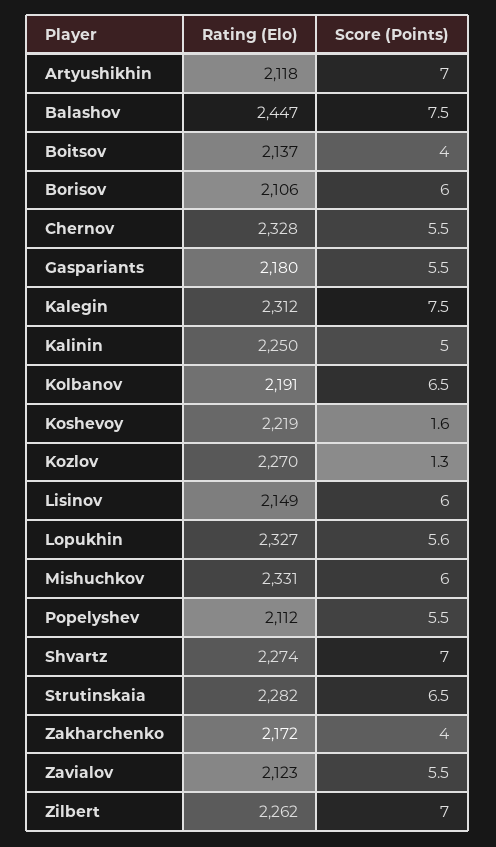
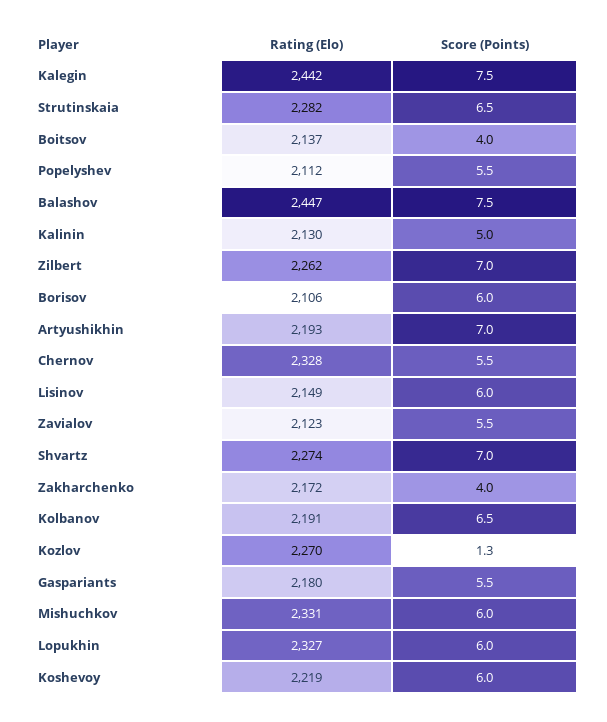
  {
    "Rating (Elo)": {
-     "Artyushikhin": 2118,
+     "Artyushikhin": 2193,
      "Balashov": 2447,
      "Boitsov": 2137,
      "Borisov": 2106,
      "Chernov": 2328,
      "Gaspariants": 2180,
-     "Kalegin": 2312,
+     "Kalegin": 2442,
-     "Kalinin": 2250,
+     "Kalinin": 2130,
      "Kolbanov": 2191,
      "Koshevoy": 2219,
      "Kozlov": 2270,
      "Lisinov": 2149,
      "Lopukhin": 2327,
      "Mishuchkov": 2331,
      "Popelyshev": 2112,
      "Shvartz": 2274,
      "Strutinskaia": 2282,
      "Zakharchenko": 2172,
      "Zavialov": 2123,
      "Zilbert": 2262
    },
    "Score (Points)": {
      "Artyushikhin": 7,
      "Balashov": 7.5,
      "Boitsov": 4,
      "Borisov": 6,
      "Chernov": 5.5,
      "Gaspariants": 5.5,
      "Kalegin": 7.5,
      "Kalinin": 5,
      "Kolbanov": 6.5,
-     "Koshevoy": 1.6,
+     "Koshevoy": 6,
      "Kozlov": 1.3,
      "Lisinov": 6,
-     "Lopukhin": 5.6,
+     "Lopukhin": 6,
      "Mishuchkov": 6,
      "Popelyshev": 5.5,
      "Shvartz": 7,
      "Strutinskaia": 6.5,
      "Zakharchenko": 4,
      "Zavialov": 5.5,
      "Zilbert": 7
    }
  }

